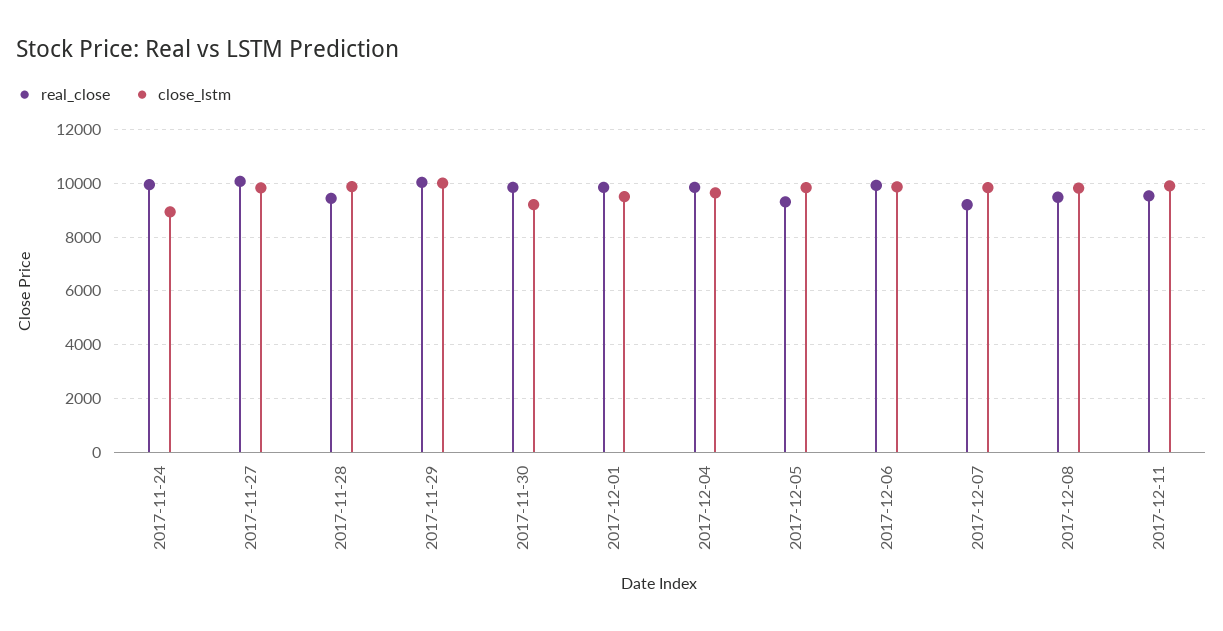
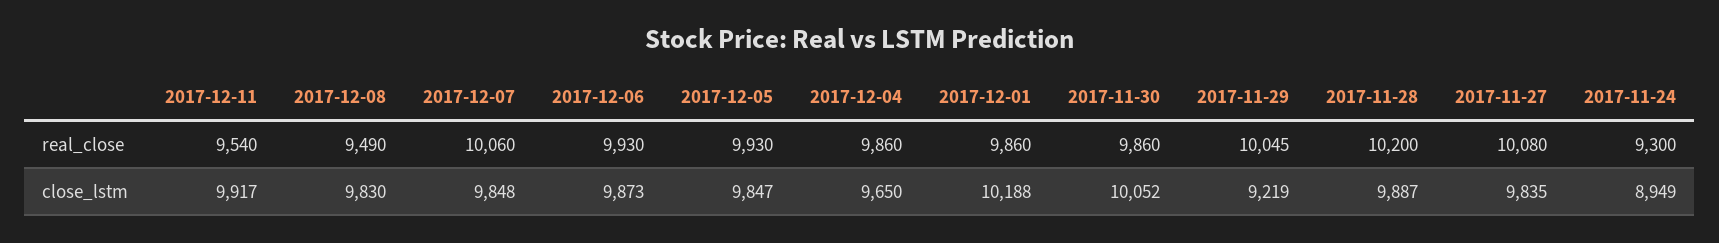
  {
    "real_close": {
-     "2017-11-24": 10000,
+     "2017-11-24": 9300,
      "2017-11-27": 10080,
-     "2017-11-28": 9500,
+     "2017-11-28": 10200,
      "2017-11-29": 10045,
      "2017-11-30": 9860,
      "2017-12-01": 9860,
      "2017-12-04": 9860,
-     "2017-12-05": 9250,
+     "2017-12-05": 9930,
      "2017-12-06": 9930,
-     "2017-12-07": 9250,
+     "2017-12-07": 10060,
      "2017-12-08": 9490,
      "2017-12-11": 9540
    },
    "close_lstm": {
      "2017-11-24": 8949,
      "2017-11-27": 9835,
      "2017-11-28": 9887,
-     "2017-11-29": 10000,
+     "2017-11-29": 9219,
-     "2017-11-30": 9250,
+     "2017-11-30": 10052,
-     "2017-12-01": 9500,
+     "2017-12-01": 10188,
      "2017-12-04": 9650,
      "2017-12-05": 9847,
      "2017-12-06": 9873,
      "2017-12-07": 9848,
      "2017-12-08": 9830,
      "2017-12-11": 9917
    }
  }

